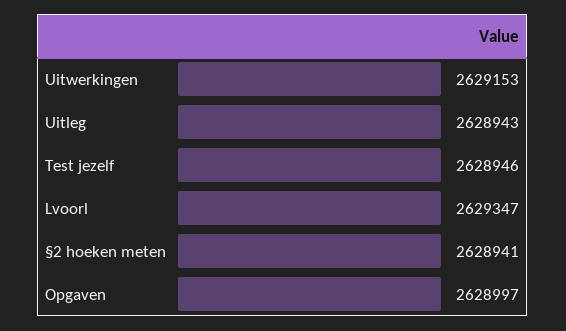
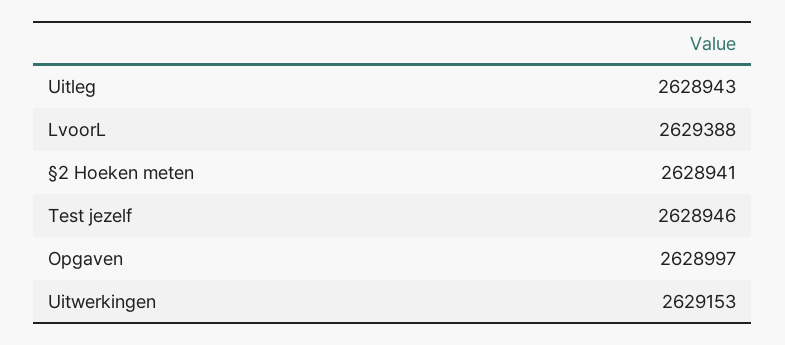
  {
    "Uitwerkingen": 2629153,
    "Uitleg": 2628943,
    "Test jezelf": 2628946,
-   "Lvoorl": 2629347,
+   "Lvoorl": 2629388,
    "§2 hoeken meten": 2628941,
    "Opgaven": 2628997
  }

